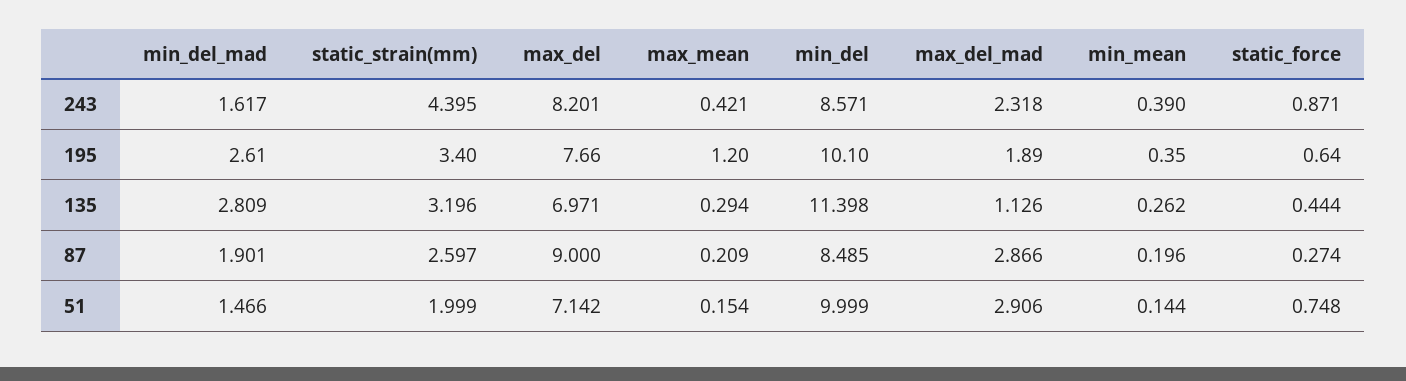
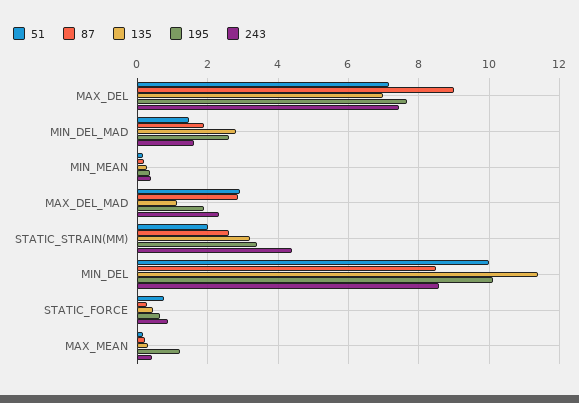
  {
    "243": {
      "min_del_mad": 1.617,
      "static_strain(mm)": 4.395,
-     "max_del": 8.201,
+     "max_del": 7.4,
      "max_mean": 0.421,
      "min_del": 8.571,
      "max_del_mad": 2.318,
      "min_mean": 0.39,
      "static_force": 0.871
    },
    "195": {
      "min_del_mad": 2.61,
      "static_strain(mm)": 3.4,
      "max_del": 7.66,
      "max_mean": 1.2,
      "min_del": 10.1,
      "max_del_mad": 1.89,
      "min_mean": 0.35,
      "static_force": 0.64
    },
    "135": {
      "min_del_mad": 2.809,
      "static_strain(mm)": 3.196,
      "max_del": 6.971,
      "max_mean": 0.294,
      "min_del": 11.398,
      "max_del_mad": 1.126,
      "min_mean": 0.262,
      "static_force": 0.444
    },
    "87": {
      "min_del_mad": 1.901,
      "static_strain(mm)": 2.597,
      "max_del": 9,
      "max_mean": 0.209,
      "min_del": 8.485,
      "max_del_mad": 2.866,
      "min_mean": 0.196,
      "static_force": 0.274
    },
    "51": {
      "min_del_mad": 1.466,
      "static_strain(mm)": 1.999,
      "max_del": 7.142,
      "max_mean": 0.154,
      "min_del": 9.999,
      "max_del_mad": 2.906,
      "min_mean": 0.144,
      "static_force": 0.748
    }
  }

